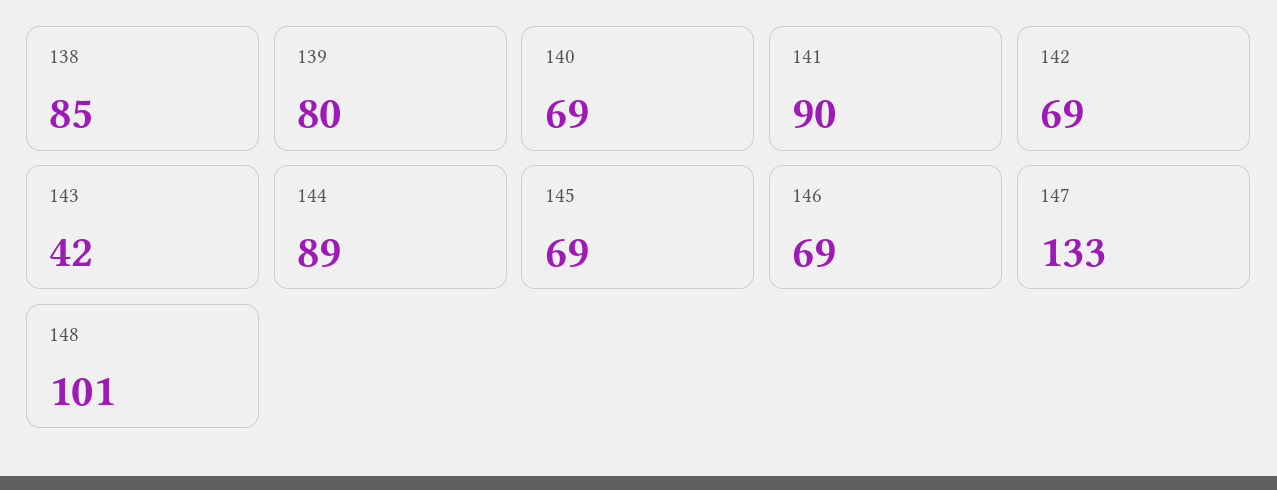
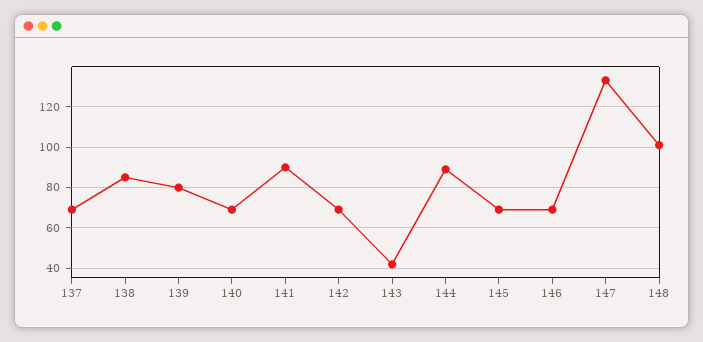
  {
    "138": 85,
    "139": 80,
    "140": 69,
    "141": 90,
    "142": 69,
    "143": 42,
    "144": 89,
    "145": 69,
    "146": 69,
    "147": 133,
-   "148": 101
+   "148": 101,
+   "137": 70
  }

